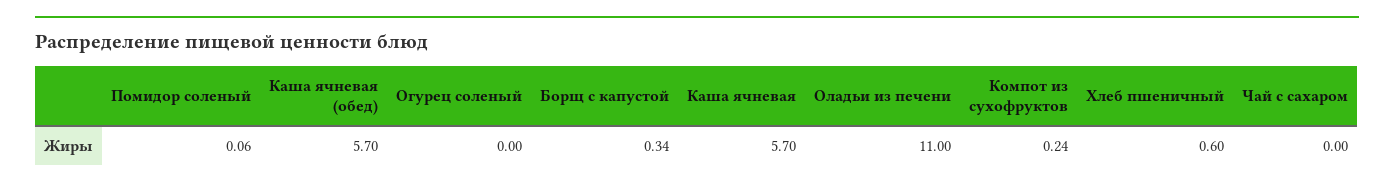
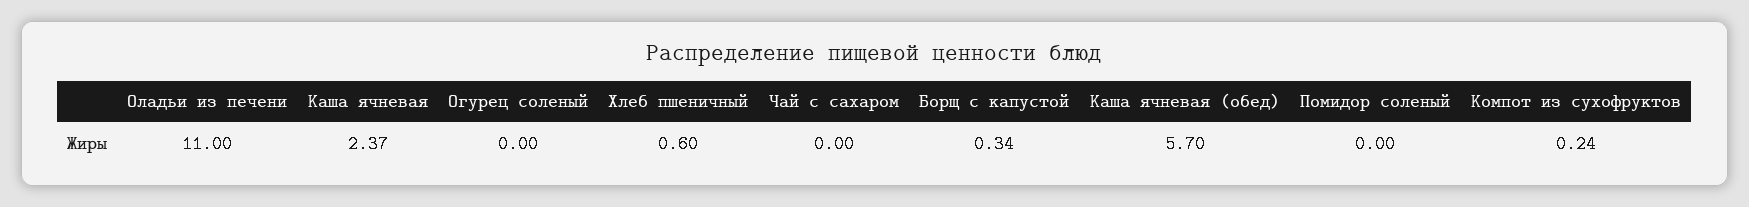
  {
-   "Помидор соленый": 0.06,
+   "Помидор соленый": 0,
    "Каша ячневая (обед)": 5.7,
    "Огурец соленый": 0,
    "Борщ с капустой": 0.34,
-   "Каша ячневая": 5.7,
+   "Каша ячневая": 2.37,
    "Оладьи из печени": 11,
    "Компот из сухофруктов": 0.24,
    "Хлеб пшеничный": 0.6,
    "Чай с сахаром": 0
  }

